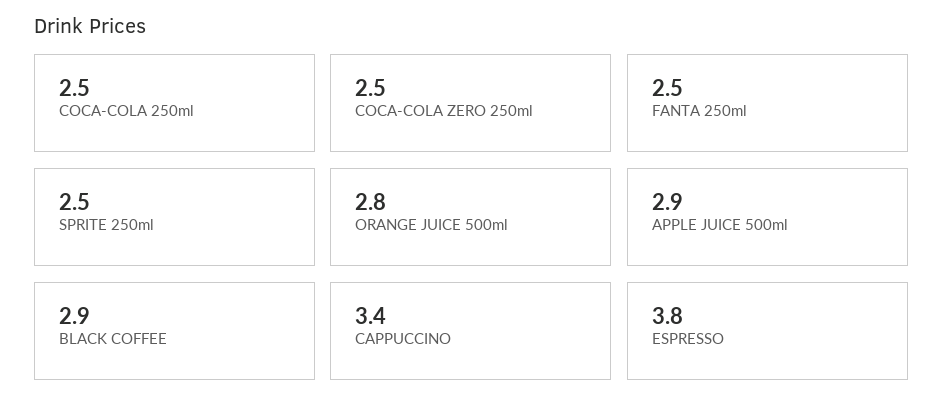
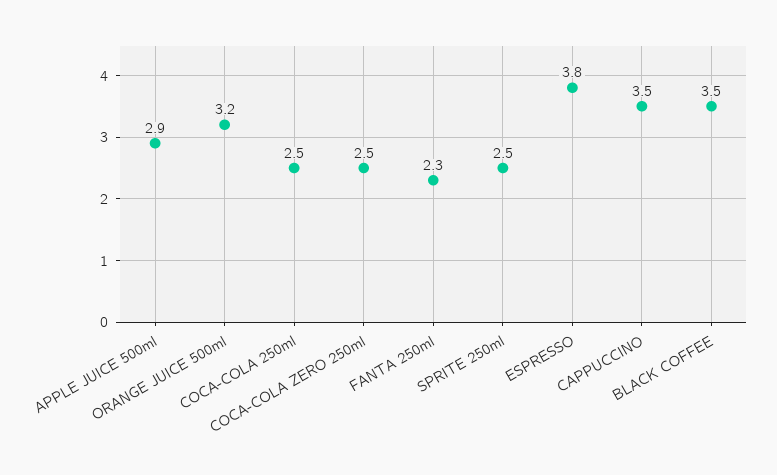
  {
    "COCA-COLA 250ml": 2.5,
    "COCA-COLA ZERO 250ml": 2.5,
-   "FANTA 250ml": 2.5,
+   "FANTA 250ml": 2.3,
    "SPRITE 250ml": 2.5,
-   "ORANGE JUICE 500ml": 2.8,
+   "ORANGE JUICE 500ml": 3.2,
    "APPLE JUICE 500ml": 2.9,
-   "BLACK COFFEE": 2.9,
+   "BLACK COFFEE": 3.5,
-   "CAPPUCCINO": 3.4,
+   "CAPPUCCINO": 3.5,
    "ESPRESSO": 3.8
  }

